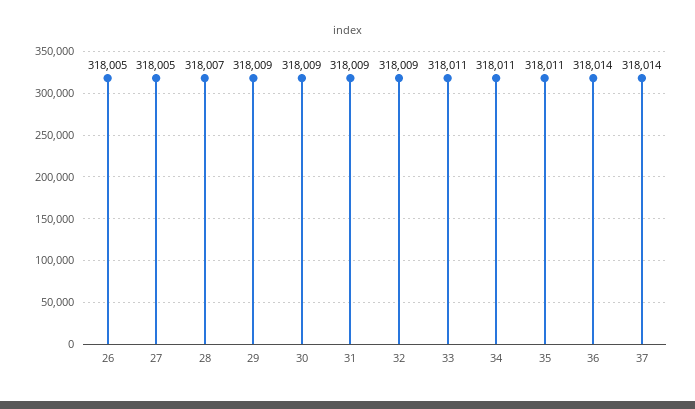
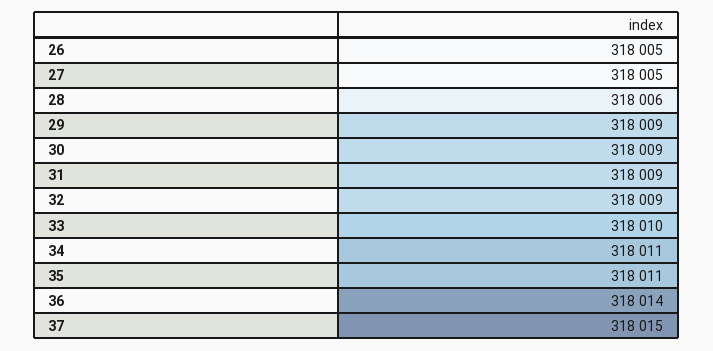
  {
    "26": 318005,
    "27": 318005,
-   "28": 318007,
+   "28": 318006,
    "29": 318009,
    "30": 318009,
    "31": 318009,
    "32": 318009,
-   "33": 318011,
+   "33": 318010,
    "34": 318011,
    "35": 318011,
    "36": 318014,
-   "37": 318014
+   "37": 318015
  }

